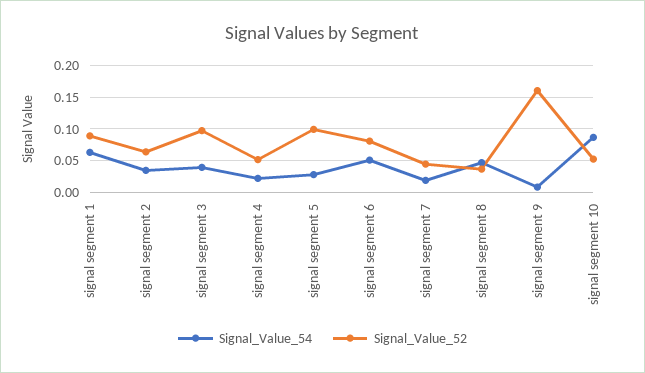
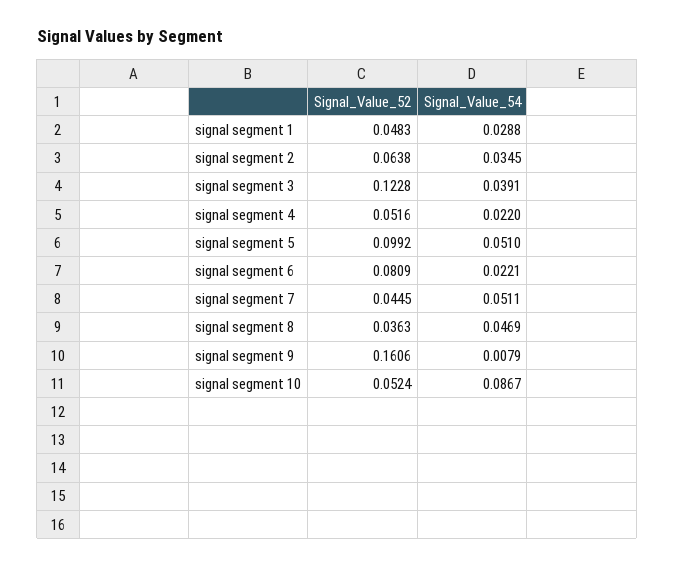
  {
    "Signal_Value_54": {
-     "signal segment 1": 0.06,
+     "signal segment 1": 0.0288,
      "signal segment 2": 0.0345,
      "signal segment 3": 0.0391,
      "signal segment 4": 0.022,
-     "signal segment 5": 0.03,
+     "signal segment 5": 0.051,
-     "signal segment 6": 0.05,
+     "signal segment 6": 0.0221,
-     "signal segment 7": 0.02,
+     "signal segment 7": 0.0511,
      "signal segment 8": 0.0469,
      "signal segment 9": 0.0079,
      "signal segment 10": 0.0867
    },
    "Signal_Value_52": {
-     "signal segment 1": 0.09,
+     "signal segment 1": 0.0483,
      "signal segment 2": 0.0638,
-     "signal segment 3": 0.1,
+     "signal segment 3": 0.1228,
      "signal segment 4": 0.0516,
      "signal segment 5": 0.0992,
      "signal segment 6": 0.0809,
      "signal segment 7": 0.0445,
      "signal segment 8": 0.0363,
      "signal segment 9": 0.1606,
      "signal segment 10": 0.0524
    }
  }

